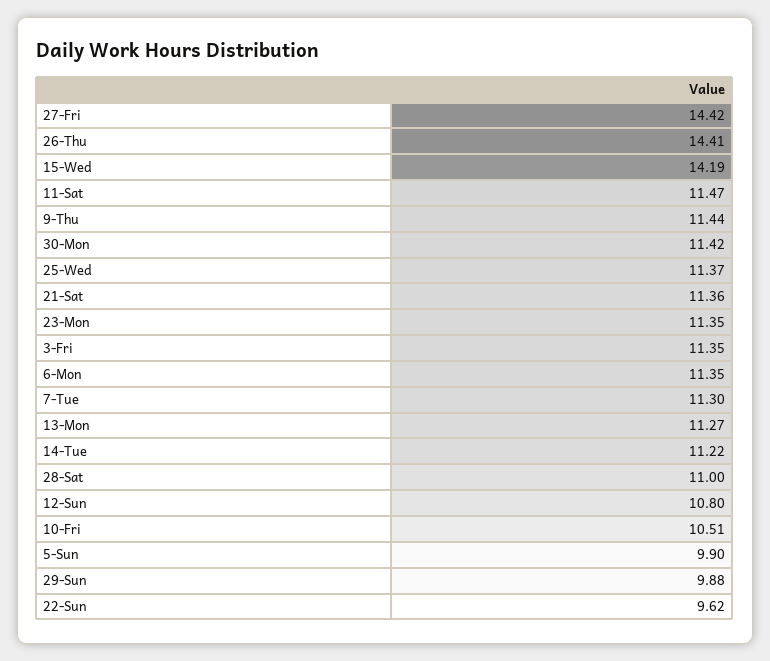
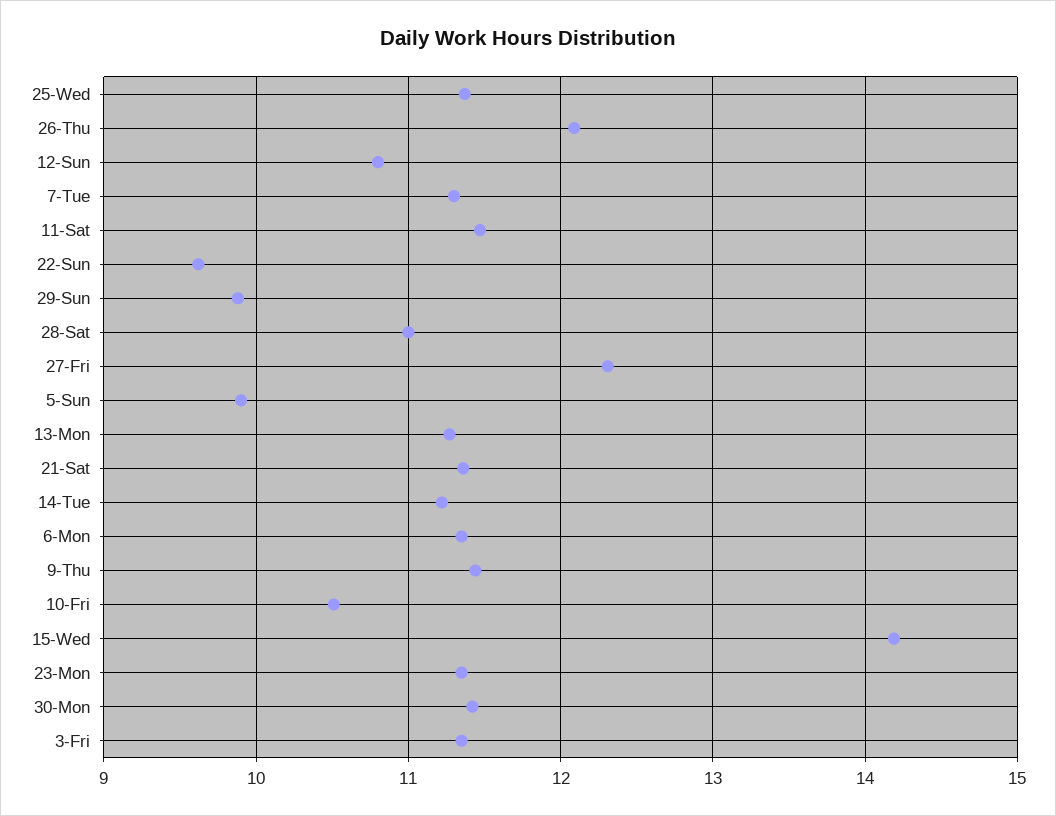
  {
-   "27-Fri": 14.42,
+   "27-Fri": 12.3,
-   "26-Thu": 14.41,
+   "26-Thu": 12.1,
    "15-Wed": 14.19,
    "11-Sat": 11.47,
    "9-Thu": 11.44,
    "30-Mon": 11.42,
    "25-Wed": 11.37,
    "21-Sat": 11.36,
    "23-Mon": 11.35,
    "3-Fri": 11.35,
    "6-Mon": 11.35,
    "7-Tue": 11.3,
    "13-Mon": 11.27,
    "14-Tue": 11.22,
    "28-Sat": 11,
    "12-Sun": 10.8,
    "10-Fri": 10.51,
    "5-Sun": 9.9,
    "29-Sun": 9.88,
    "22-Sun": 9.62
  }

